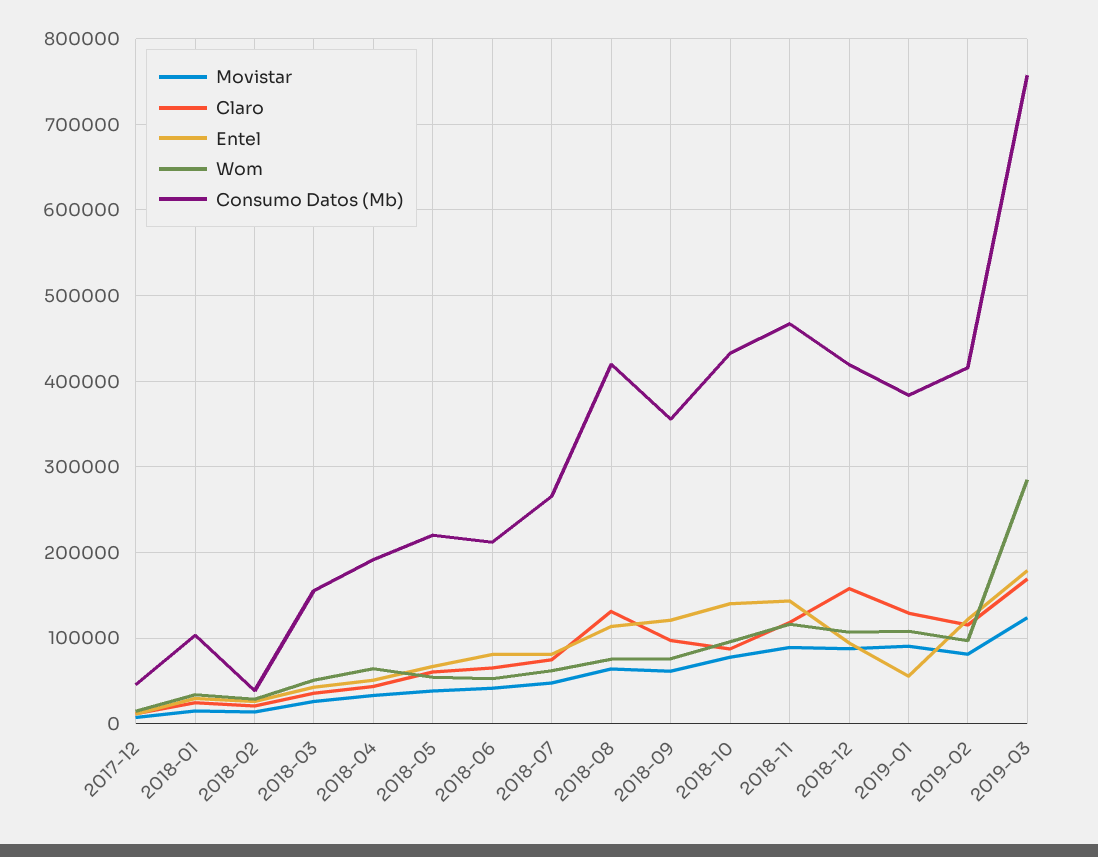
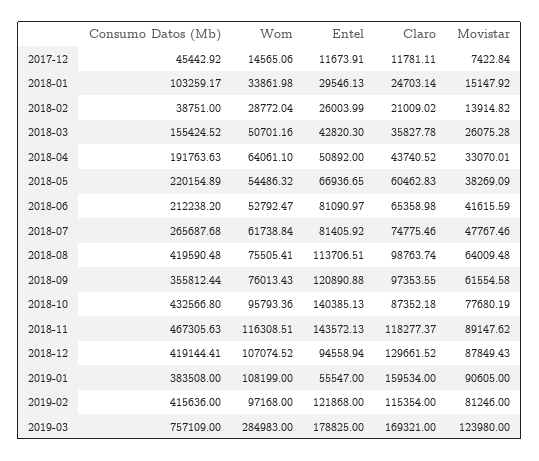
  {
    "Movistar": {
      "2017-12": 7422.84,
      "2018-01": 15147.92,
      "2018-02": 13914.82,
      "2018-03": 26075.28,
      "2018-04": 33070.01,
      "2018-05": 38269.09,
      "2018-06": 41615.59,
      "2018-07": 47767.46,
      "2018-08": 64009.48,
      "2018-09": 61554.58,
      "2018-10": 77680.19,
      "2018-11": 89147.62,
      "2018-12": 87849.43,
      "2019-01": 90605,
      "2019-02": 81246,
      "2019-03": 123980
    },
    "Claro": {
      "2017-12": 11781.11,
      "2018-01": 24703.14,
      "2018-02": 21009.02,
      "2018-03": 35827.78,
      "2018-04": 43740.52,
      "2018-05": 60462.83,
      "2018-06": 65358.98,
      "2018-07": 74775.46,
-     "2018-08": 130000,
+     "2018-08": 98763.74,
      "2018-09": 97353.55,
      "2018-10": 87352.18,
      "2018-11": 118277.37,
-     "2018-12": 160000,
+     "2018-12": 129661.52,
-     "2019-01": 130000,
+     "2019-01": 159534,
      "2019-02": 115354,
      "2019-03": 169321
    },
    "Entel": {
      "2017-12": 11673.91,
      "2018-01": 29546.13,
      "2018-02": 26003.99,
      "2018-03": 42820.3,
      "2018-04": 50892,
      "2018-05": 66936.65,
      "2018-06": 81090.97,
      "2018-07": 81405.92,
      "2018-08": 113706.51,
      "2018-09": 120890.88,
      "2018-10": 140385.13,
      "2018-11": 143572.13,
      "2018-12": 94558.94,
      "2019-01": 55547,
      "2019-02": 121868,
      "2019-03": 178825
    },
    "Wom": {
      "2017-12": 14565.06,
      "2018-01": 33861.98,
      "2018-02": 28772.04,
      "2018-03": 50701.16,
      "2018-04": 64061.1,
      "2018-05": 54486.32,
      "2018-06": 52792.47,
      "2018-07": 61738.84,
      "2018-08": 75505.41,
      "2018-09": 76013.43,
      "2018-10": 95793.36,
      "2018-11": 116308.51,
      "2018-12": 107074.52,
      "2019-01": 108199,
      "2019-02": 97168,
      "2019-03": 284983
    },
    "Consumo Datos (Mb)": {
      "2017-12": 45442.92,
      "2018-01": 103259.17,
      "2018-02": 38751,
      "2018-03": 155424.52,
      "2018-04": 191763.63,
      "2018-05": 220154.89,
      "2018-06": 212238.2,
      "2018-07": 265687.68,
      "2018-08": 419590.48,
      "2018-09": 355812.44,
      "2018-10": 432566.8,
      "2018-11": 467305.63,
      "2018-12": 419144.41,
      "2019-01": 383508,
      "2019-02": 415636,
      "2019-03": 757109
    }
  }

